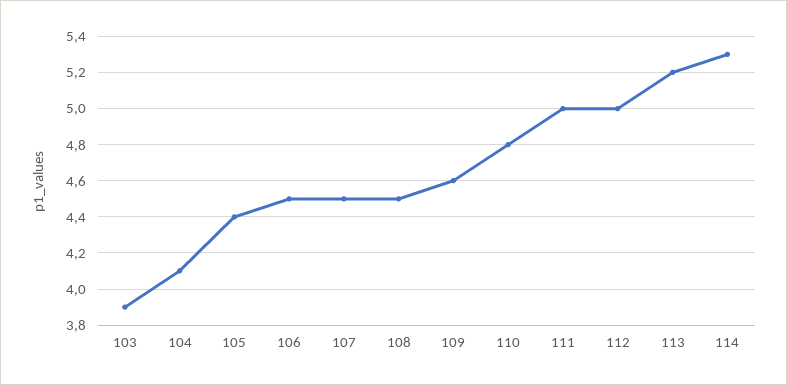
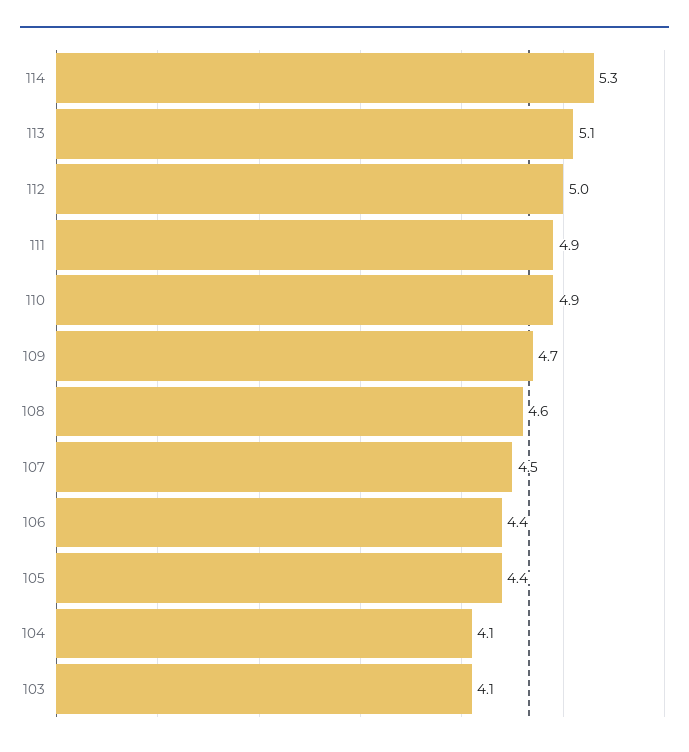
  {
-   "103": 3.9,
+   "103": 4.1,
    "104": 4.1,
    "105": 4.4,
-   "106": 4.5,
+   "106": 4.4,
    "107": 4.5,
-   "108": 4.5,
+   "108": 4.6,
-   "109": 4.6,
+   "109": 4.7,
-   "110": 4.8,
+   "110": 4.9,
-   "111": 5,
+   "111": 4.9,
    "112": 5,
-   "113": 5.2,
+   "113": 5.1,
    "114": 5.3
  }

